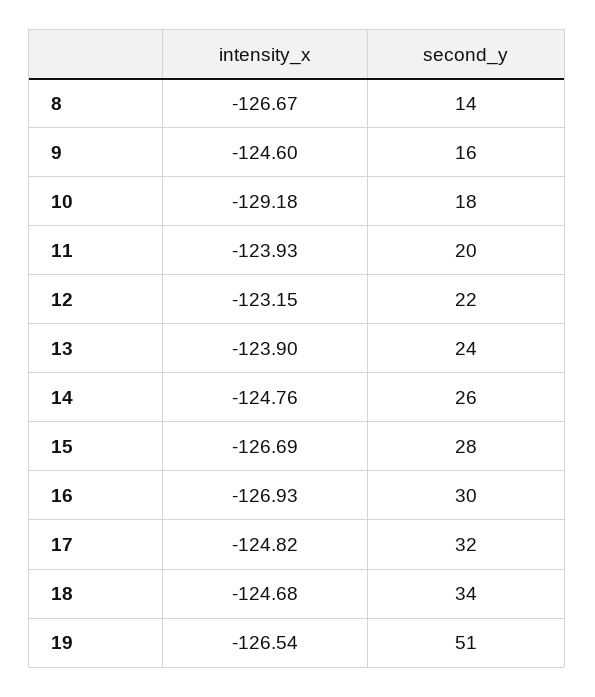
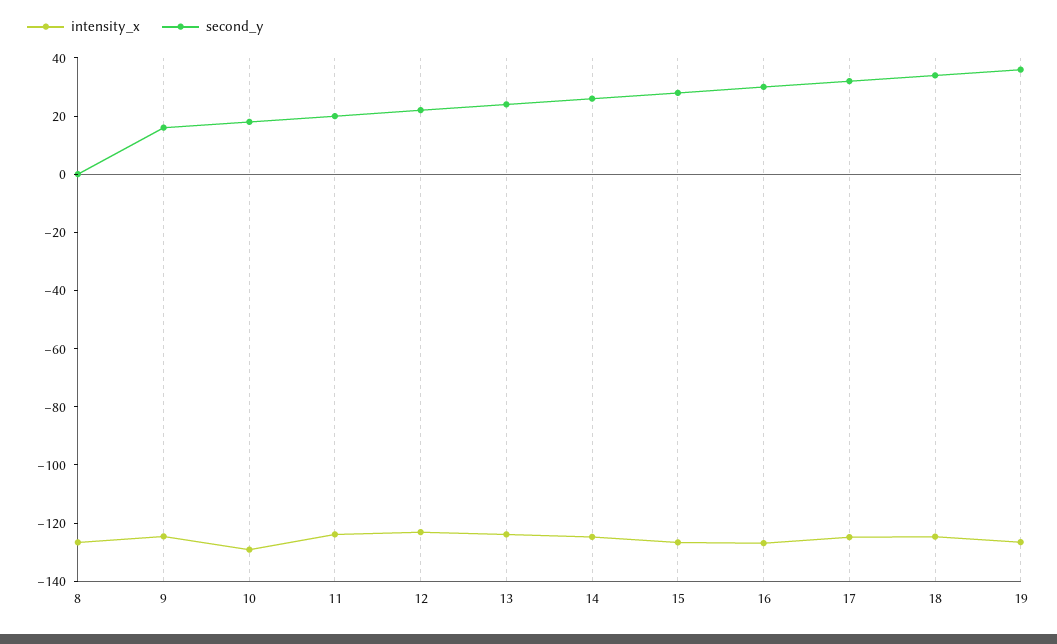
  {
    "intensity_x": {
      "8": -126.67,
      "9": -124.6,
      "10": -129.18,
      "11": -123.93,
      "12": -123.15,
      "13": -123.9,
      "14": -124.76,
      "15": -126.69,
      "16": -126.93,
      "17": -124.82,
      "18": -124.68,
      "19": -126.54
    },
    "second_y": {
-     "8": 14,
+     "8": 0,
      "9": 16,
      "10": 18,
      "11": 20,
      "12": 22,
      "13": 24,
      "14": 26,
      "15": 28,
      "16": 30,
      "17": 32,
      "18": 34,
-     "19": 51
+     "19": 35
    }
  }

